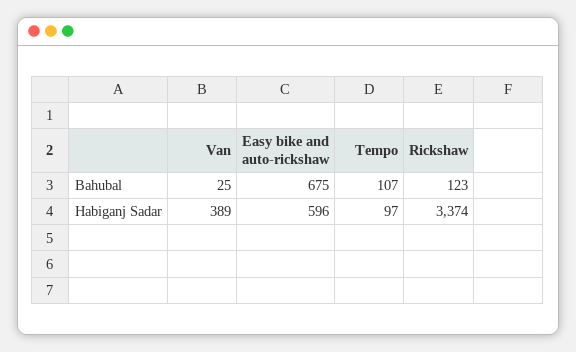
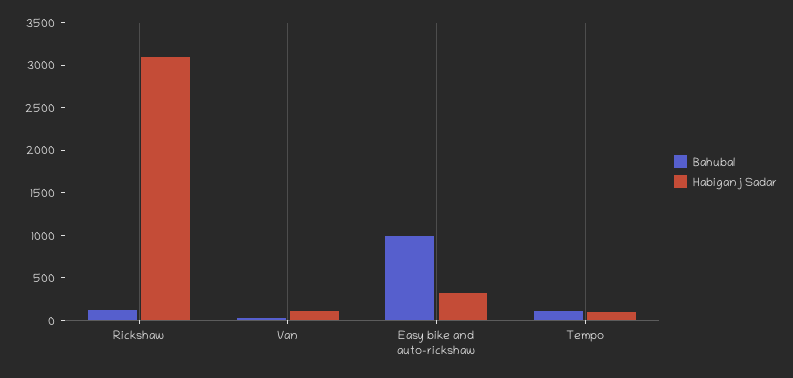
  {
    "Bahubal": {
      "Van": 25,
-     "Easy bike and auto-rickshaw": 675,
+     "Easy bike and auto-rickshaw": 1000,
      "Tempo": 107,
      "Rickshaw": 123
    },
    "Habiganj Sadar": {
-     "Van": 389,
+     "Van": 100,
-     "Easy bike and auto-rickshaw": 596,
+     "Easy bike and auto-rickshaw": 300,
      "Tempo": 97,
-     "Rickshaw": 3374
+     "Rickshaw": 3100
    }
  }

